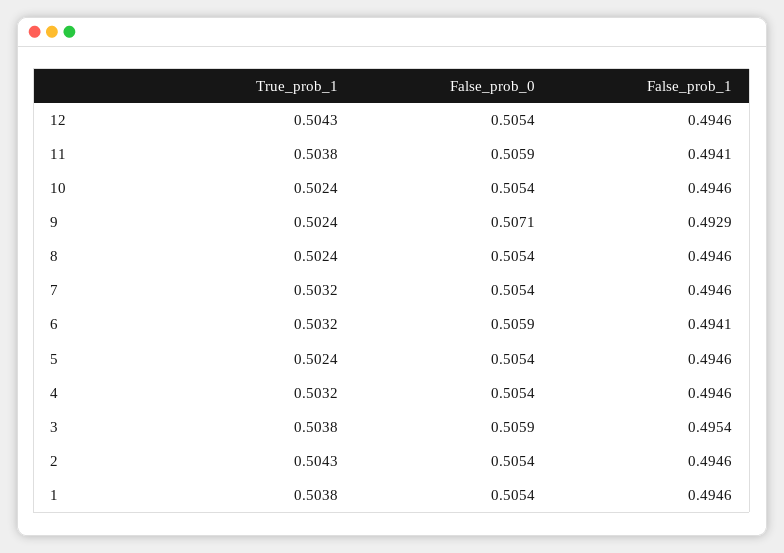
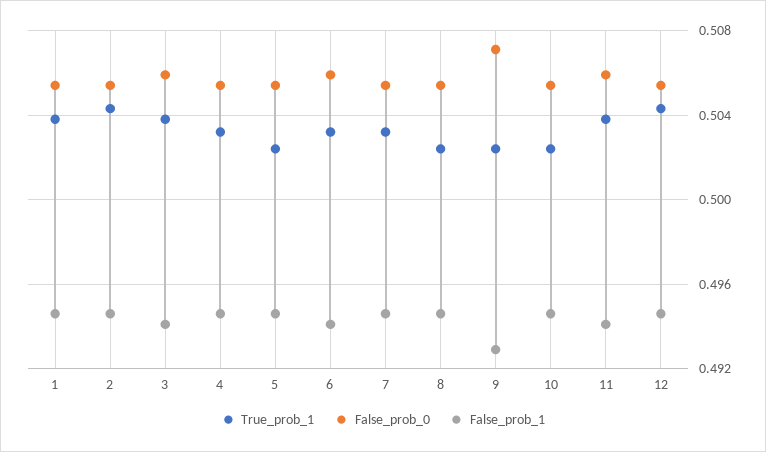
  {
    "True_prob_1": {
      "12": 0.5043,
      "11": 0.5038,
      "10": 0.5024,
      "9": 0.5024,
      "8": 0.5024,
      "7": 0.5032,
      "6": 0.5032,
      "5": 0.5024,
      "4": 0.5032,
      "3": 0.5038,
      "2": 0.5043,
      "1": 0.5038
    },
    "False_prob_0": {
      "12": 0.5054,
      "11": 0.5059,
      "10": 0.5054,
      "9": 0.5071,
      "8": 0.5054,
      "7": 0.5054,
      "6": 0.5059,
      "5": 0.5054,
      "4": 0.5054,
      "3": 0.5059,
      "2": 0.5054,
      "1": 0.5054
    },
    "False_prob_1": {
      "12": 0.4946,
      "11": 0.4941,
      "10": 0.4946,
      "9": 0.4929,
      "8": 0.4946,
      "7": 0.4946,
      "6": 0.4941,
      "5": 0.4946,
      "4": 0.4946,
-     "3": 0.4954,
+     "3": 0.494,
      "2": 0.4946,
      "1": 0.4946
    }
  }

